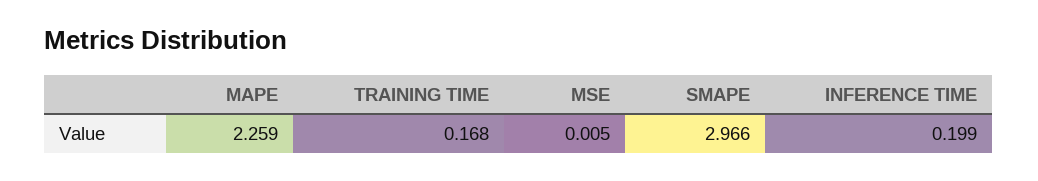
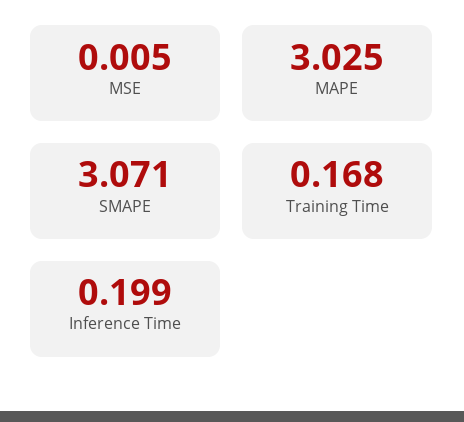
  {
-   "MAPE": 2.259,
+   "MAPE": 3.025,
    "TRAINING TIME": 0.168,
    "MSE": 0.005,
-   "SMAPE": 2.966,
+   "SMAPE": 3.071,
    "INFERENCE TIME": 0.199
  }

